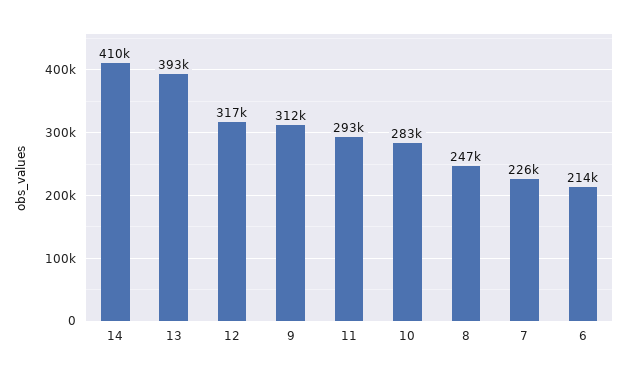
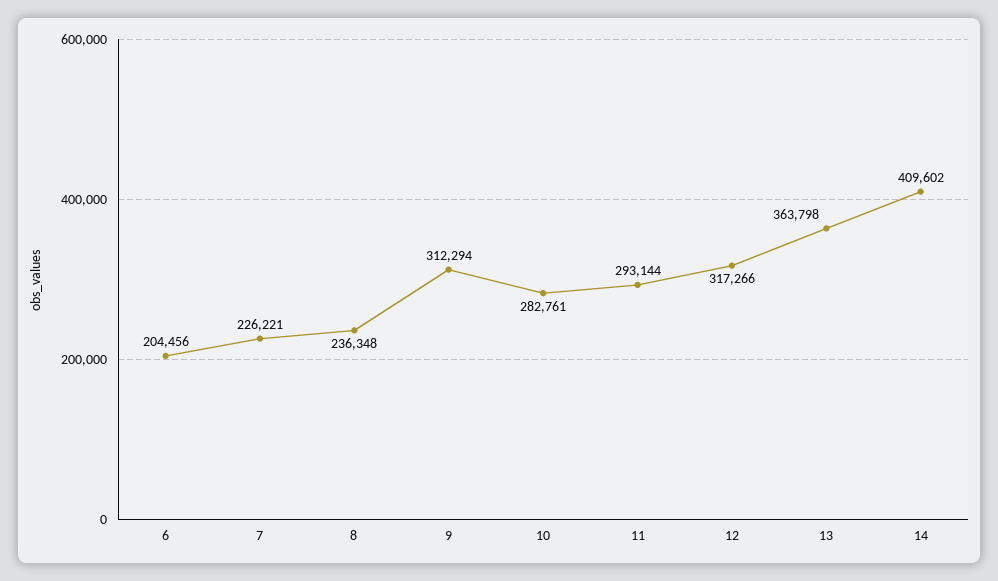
  {
    "14": 409602,
-   "13": 393000,
+   "13": 363798,
    "12": 317266,
    "9": 312294,
    "11": 293144,
    "10": 282761,
-   "8": 247000,
+   "8": 236348,
    "7": 226221,
-   "6": 214000
+   "6": 204456
  }

